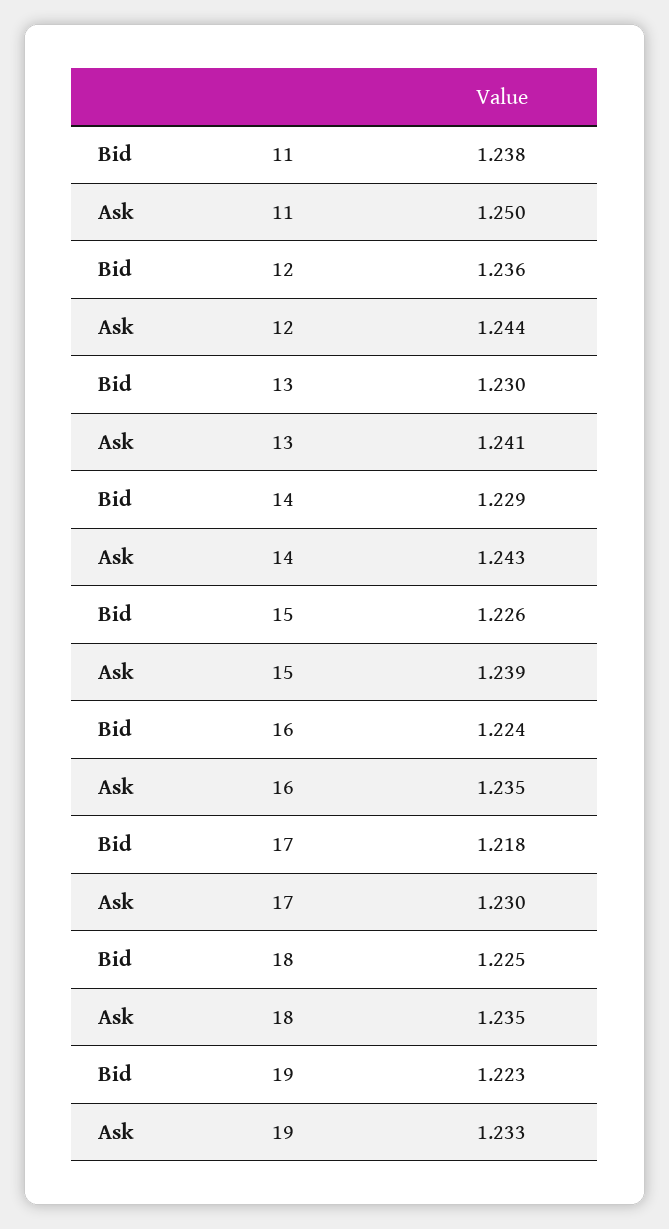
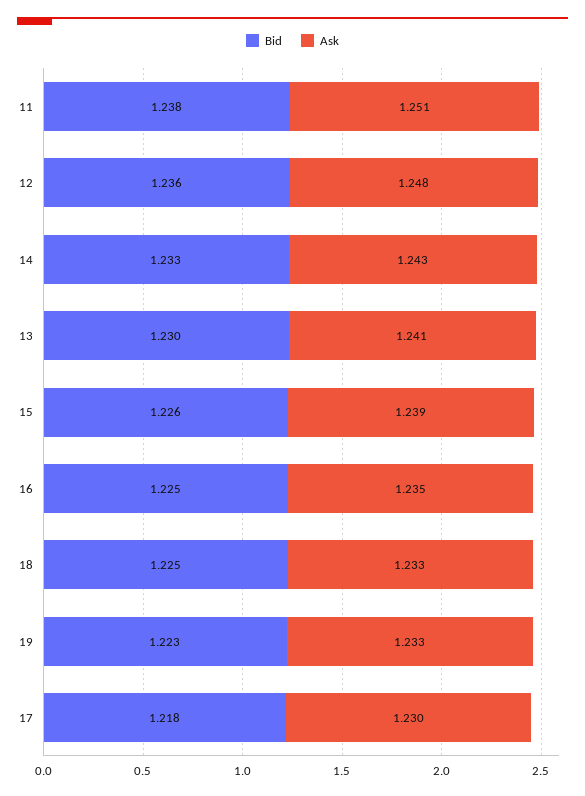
  {
    "Bid": {
      "11": 1.238,
      "12": 1.236,
      "13": 1.23,
-     "14": 1.229,
+     "14": 1.233,
      "15": 1.226,
-     "16": 1.224,
+     "16": 1.225,
      "17": 1.218,
      "18": 1.225,
      "19": 1.223
    },
    "Ask": {
-     "11": 1.25,
+     "11": 1.251,
-     "12": 1.244,
+     "12": 1.248,
      "13": 1.241,
      "14": 1.243,
      "15": 1.239,
      "16": 1.235,
      "17": 1.23,
-     "18": 1.235,
+     "18": 1.233,
      "19": 1.233
    }
  }

